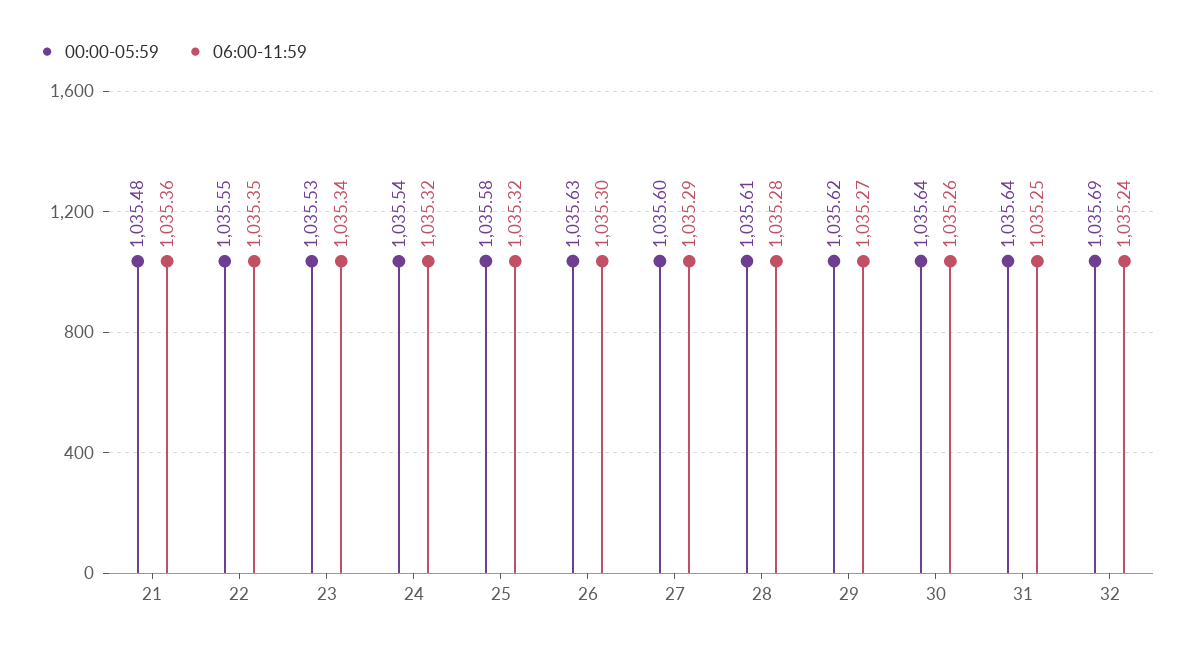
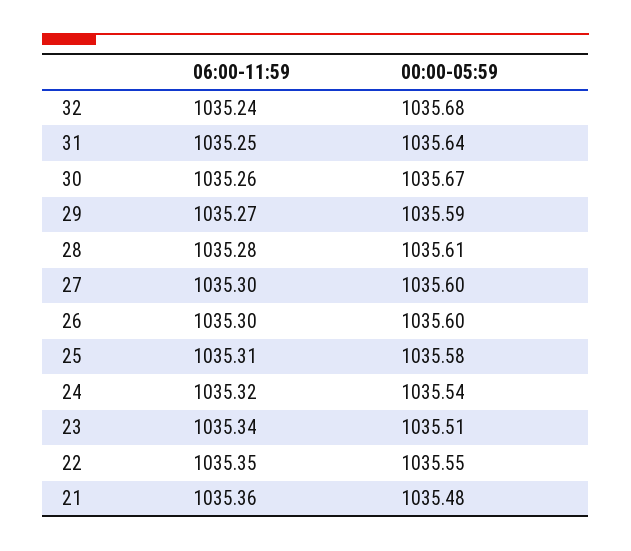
  {
    "00:00-05:59": {
      "21": 1035.48,
      "22": 1035.55,
-     "23": 1035.53,
+     "23": 1035.51,
      "24": 1035.54,
      "25": 1035.58,
-     "26": 1035.63,
+     "26": 1035.6,
      "27": 1035.6,
      "28": 1035.61,
-     "29": 1035.62,
+     "29": 1035.59,
-     "30": 1035.64,
+     "30": 1035.67,
      "31": 1035.64,
-     "32": 1035.69
+     "32": 1035.68
    },
    "06:00-11:59": {
      "21": 1035.36,
      "22": 1035.35,
      "23": 1035.34,
      "24": 1035.32,
-     "25": 1035.32,
+     "25": 1035.31,
      "26": 1035.3,
-     "27": 1035.29,
+     "27": 1035.3,
      "28": 1035.28,
      "29": 1035.27,
      "30": 1035.26,
      "31": 1035.25,
      "32": 1035.24
    }
  }

